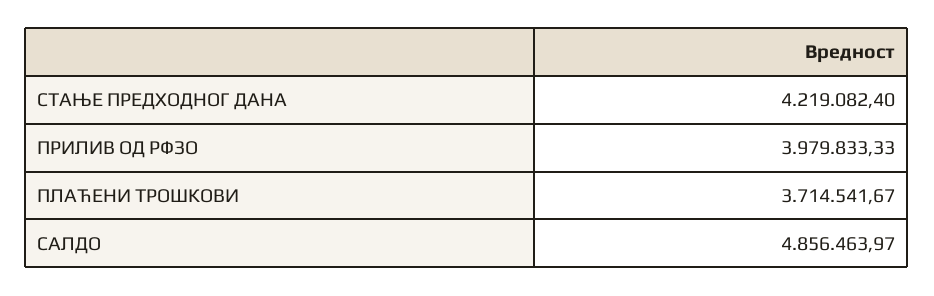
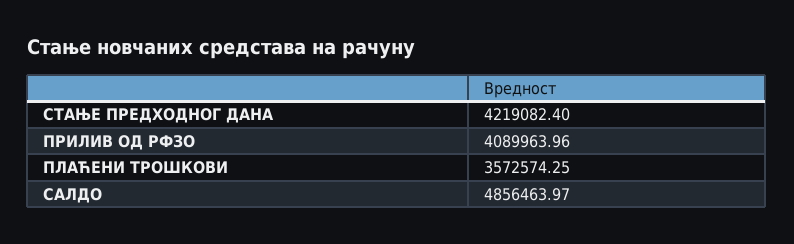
  {
    "СТАЊЕ ПРЕДХОДНОГ ДАНА": 4219082.4,
-   "ПРИЛИВ ОД РФЗО": 3979833.33,
+   "ПРИЛИВ ОД РФЗО": 4089963.96,
-   "ПЛАЋЕНИ ТРОШКОВИ": 3714541.67,
+   "ПЛАЋЕНИ ТРОШКОВИ": 3572574.25,
    "САЛДО": 4856463.97
  }

